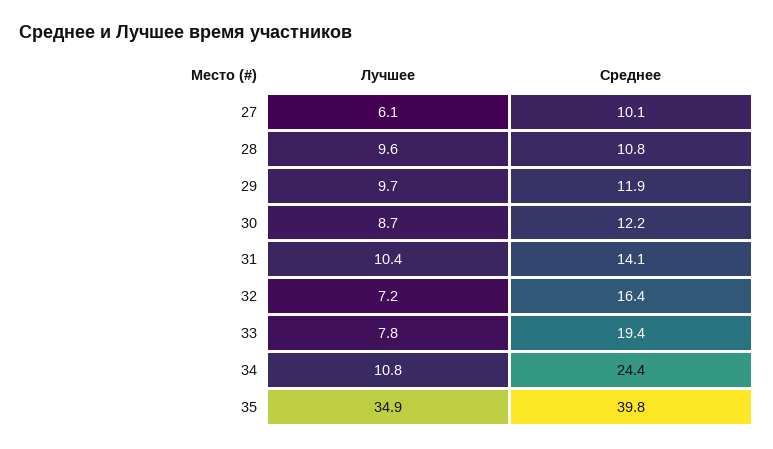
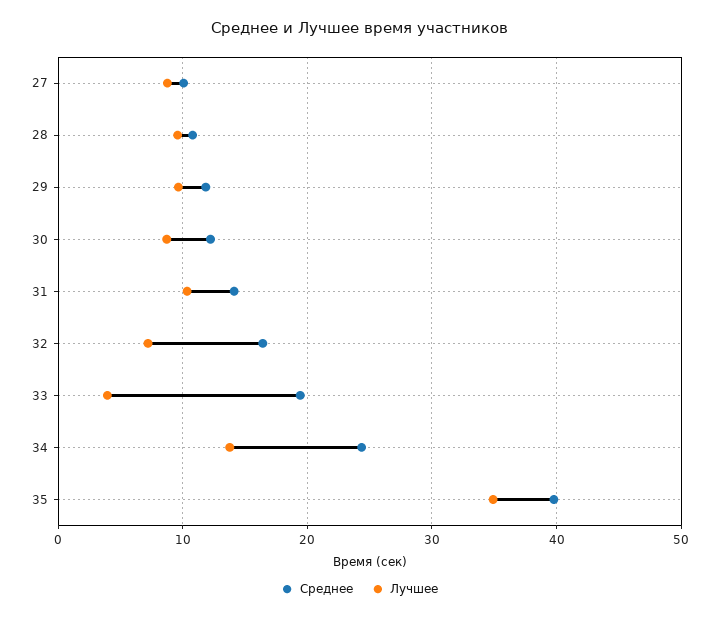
  {
    "Лучшее": {
-     "27": 6.1,
+     "27": 9,
      "28": 9.6,
      "29": 9.7,
      "30": 8.7,
      "31": 10.4,
      "32": 7.2,
-     "33": 7.8,
+     "33": 4,
-     "34": 10.8,
+     "34": 14,
      "35": 34.9
    },
    "Среднее": {
      "27": 10.1,
      "28": 10.8,
      "29": 11.9,
      "30": 12.2,
      "31": 14.1,
      "32": 16.4,
      "33": 19.4,
      "34": 24.4,
      "35": 39.8
    }
  }

